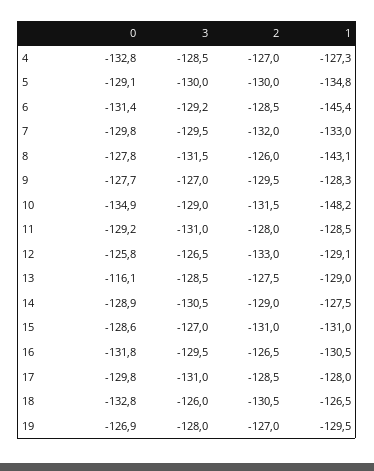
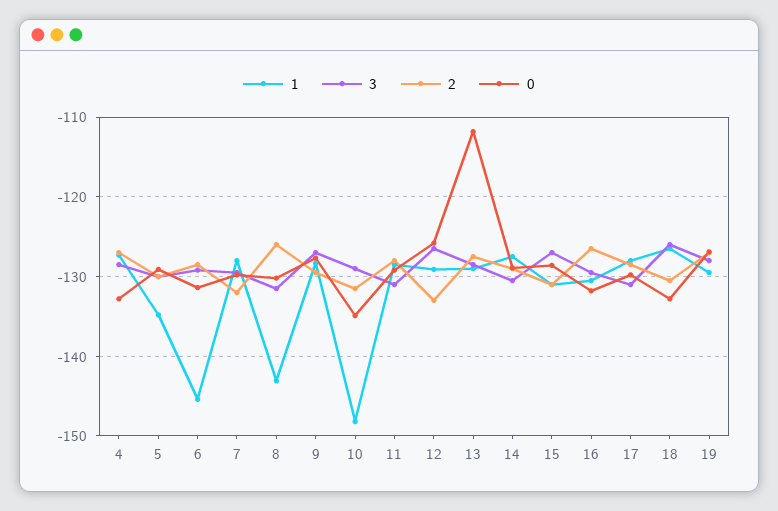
  {
    "0": {
      "4": -132.8,
      "5": -129.1,
      "6": -131.4,
      "7": -129.8,
-     "8": -127.8,
+     "8": -130,
      "9": -127.7,
      "10": -134.9,
      "11": -129.2,
      "12": -125.8,
-     "13": -116.1,
+     "13": -112,
      "14": -128.9,
      "15": -128.6,
      "16": -131.8,
      "17": -129.8,
      "18": -132.8,
      "19": -126.9
    },
    "3": {
      "4": -128.5,
      "5": -130,
      "6": -129.2,
      "7": -129.5,
      "8": -131.5,
      "9": -127,
      "10": -129,
      "11": -131,
      "12": -126.5,
      "13": -128.5,
      "14": -130.5,
      "15": -127,
      "16": -129.5,
      "17": -131,
      "18": -126,
      "19": -128
    },
    "2": {
      "4": -127,
      "5": -130,
      "6": -128.5,
      "7": -132,
      "8": -126,
      "9": -129.5,
      "10": -131.5,
      "11": -128,
      "12": -133,
      "13": -127.5,
      "14": -129,
      "15": -131,
      "16": -126.5,
      "17": -128.5,
      "18": -130.5,
      "19": -127
    },
    "1": {
      "4": -127.3,
      "5": -134.8,
      "6": -145.4,
-     "7": -133,
+     "7": -128,
      "8": -143.1,
      "9": -128.3,
      "10": -148.2,
      "11": -128.5,
      "12": -129.1,
      "13": -129,
      "14": -127.5,
      "15": -131,
      "16": -130.5,
      "17": -128,
      "18": -126.5,
      "19": -129.5
    }
  }

